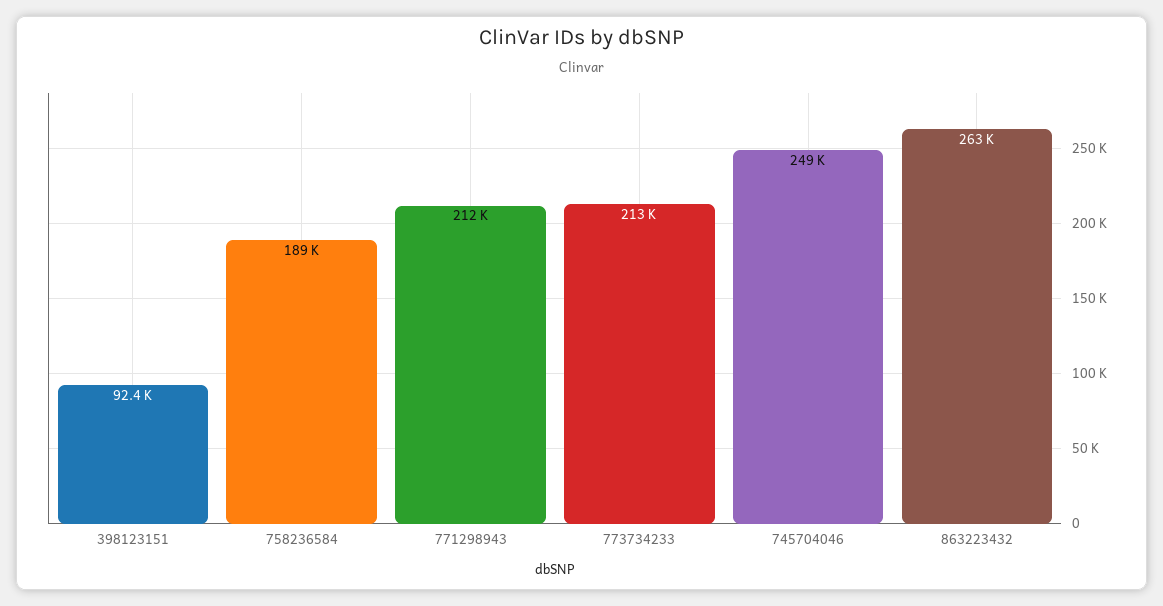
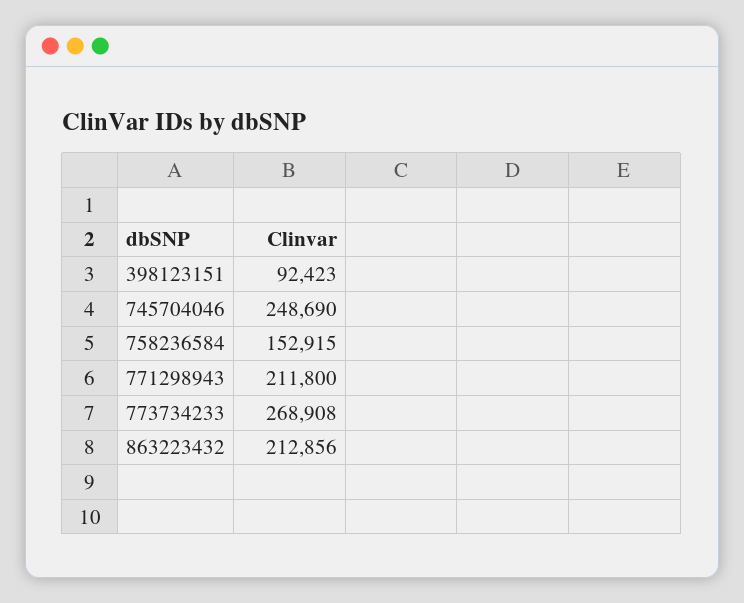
  {
    "398123151": 92423,
-   "758236584": 189000,
+   "758236584": 152915,
    "771298943": 211800,
-   "773734233": 213000,
+   "773734233": 268908,
    "745704046": 248690,
-   "863223432": 263000
+   "863223432": 212856
  }

